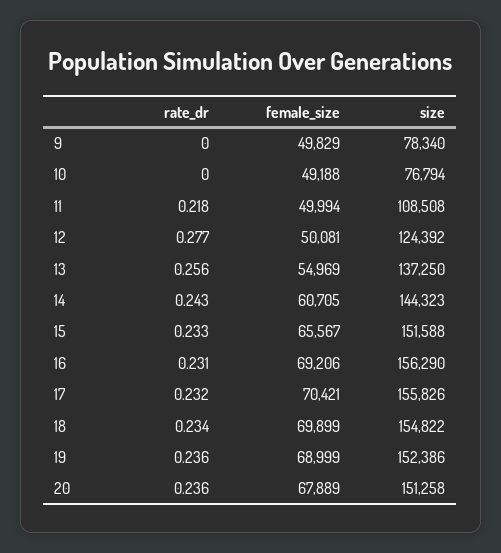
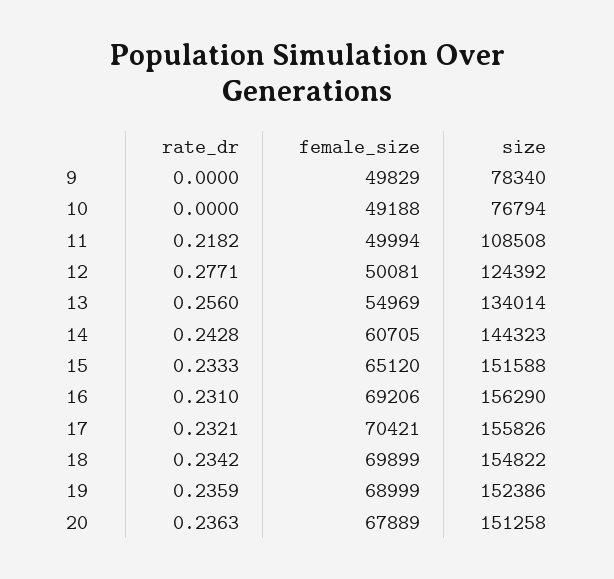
  {
    "rate_dr": {
      "9": 0,
      "10": 0,
      "11": 0.2182,
      "12": 0.2771,
      "13": 0.256,
      "14": 0.2428,
      "15": 0.2333,
      "16": 0.231,
      "17": 0.2321,
      "18": 0.2342,
      "19": 0.2359,
      "20": 0.2363
    },
    "female_size": {
      "9": 49829,
      "10": 49188,
      "11": 49994,
      "12": 50081,
      "13": 54969,
      "14": 60705,
-     "15": 65567,
+     "15": 65120,
      "16": 69206,
      "17": 70421,
      "18": 69899,
      "19": 68999,
      "20": 67889
    },
    "size": {
      "9": 78340,
      "10": 76794,
      "11": 108508,
      "12": 124392,
-     "13": 137250,
+     "13": 134014,
      "14": 144323,
      "15": 151588,
      "16": 156290,
      "17": 155826,
      "18": 154822,
      "19": 152386,
      "20": 151258
    }
  }

